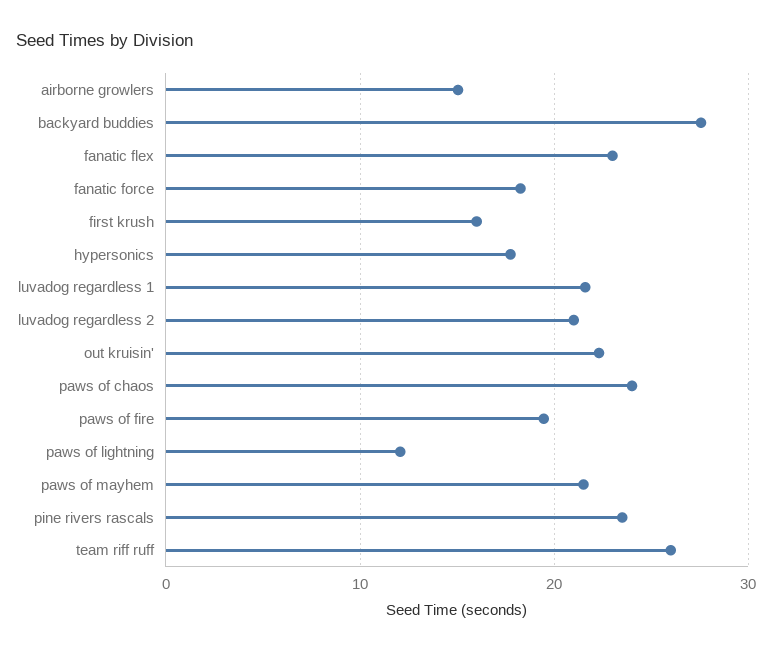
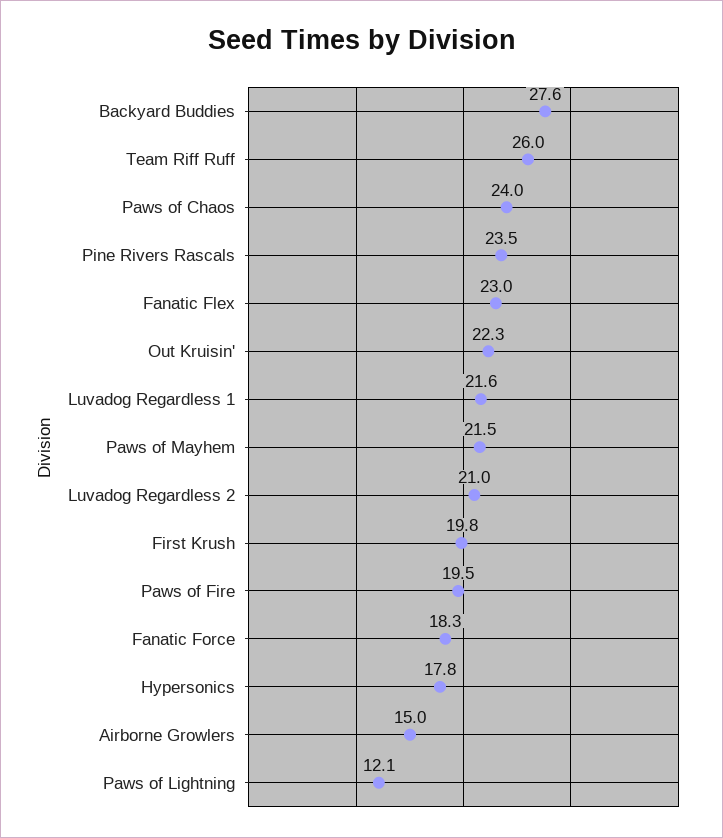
  {
    "airborne growlers": 15,
    "backyard buddies": 27.6,
    "fanatic flex": 23,
    "fanatic force": 18.3,
-   "first krush": 16,
+   "first krush": 19.8,
    "hypersonics": 17.8,
    "luvadog regardless 1": 21.6,
    "luvadog regardless 2": 21,
    "out kruisin'": 22.3,
    "paws of chaos": 24,
    "paws of fire": 19.5,
    "paws of lightning": 12.1,
    "paws of mayhem": 21.5,
    "pine rivers rascals": 23.5,
    "team riff ruff": 26
  }

